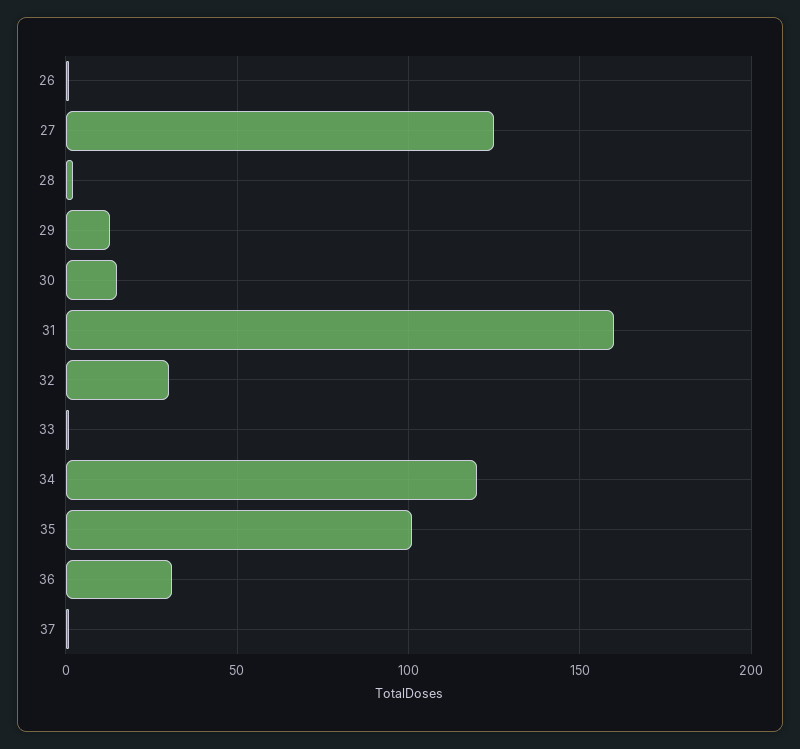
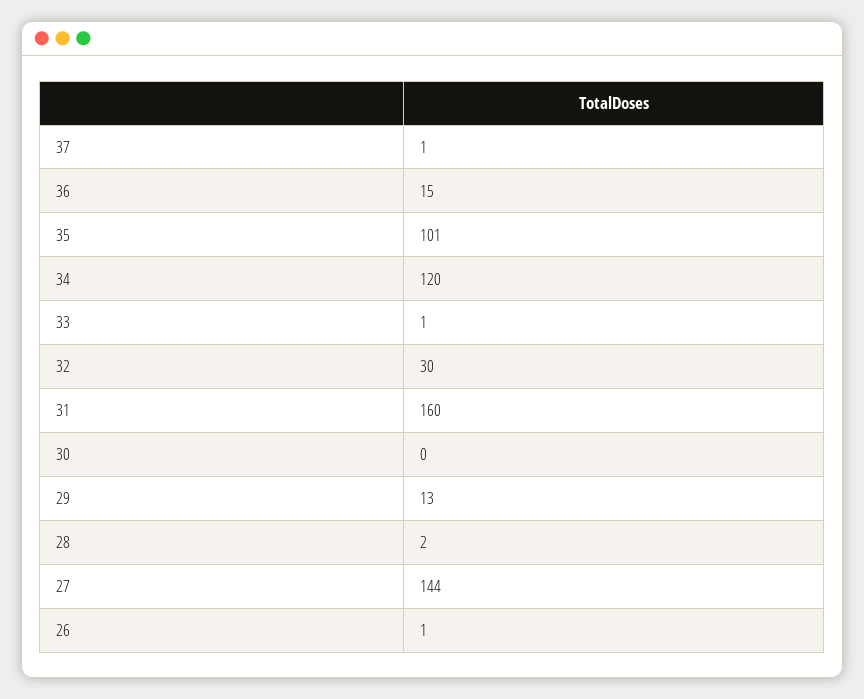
  {
    "26": 1,
-   "27": 125,
+   "27": 144,
    "28": 2,
    "29": 13,
-   "30": 15,
+   "30": 0,
    "31": 160,
    "32": 30,
    "33": 1,
    "34": 120,
    "35": 101,
-   "36": 30,
+   "36": 15,
    "37": 1
  }

